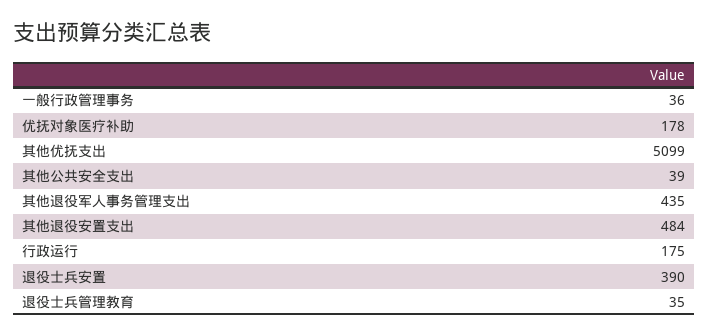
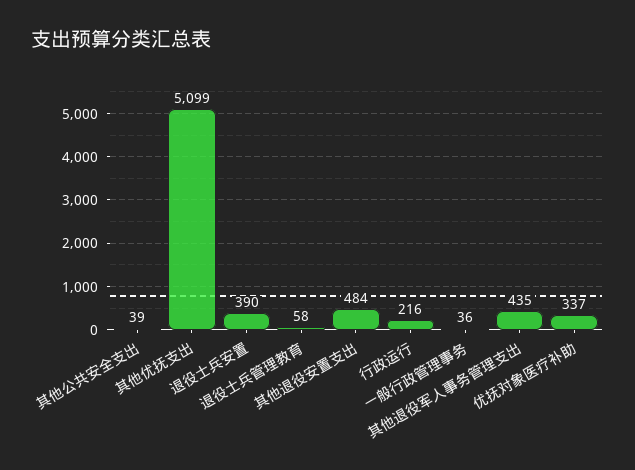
  {
    "一般行政管理事务": 36,
-   "优抚对象医疗补助": 178,
+   "优抚对象医疗补助": 337,
    "其他优抚支出": 5099,
    "其他公共安全支出": 39,
    "其他退役军人事务管理支出": 435,
    "其他退役安置支出": 484,
-   "行政运行": 175,
+   "行政运行": 216,
    "退役士兵安置": 390,
-   "退役士兵管理教育": 35
+   "退役士兵管理教育": 58
  }

